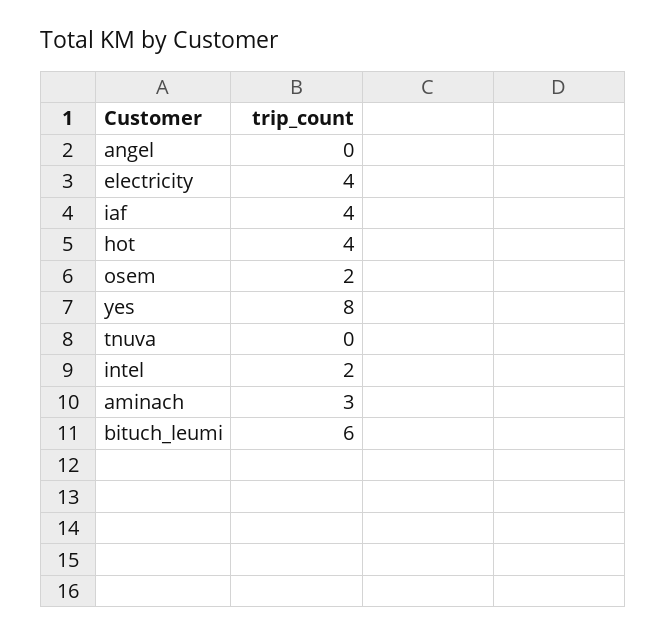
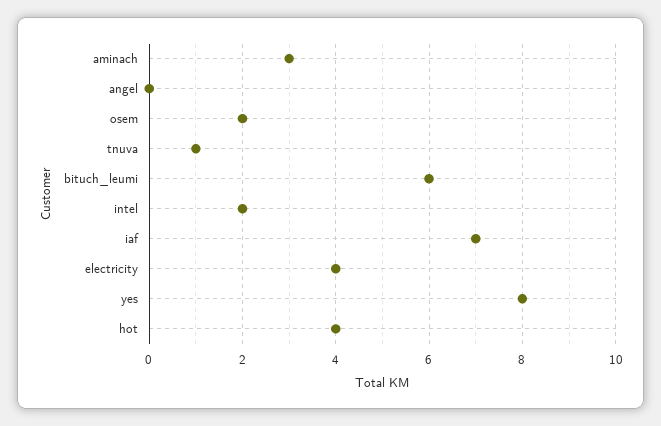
  {
    "angel": 0,
    "electricity": 4,
-   "iaf": 4,
+   "iaf": 7,
    "hot": 4,
    "osem": 2,
    "yes": 8,
-   "tnuva": 0,
+   "tnuva": 1,
    "intel": 2,
    "aminach": 3,
    "bituch_leumi": 6
  }

